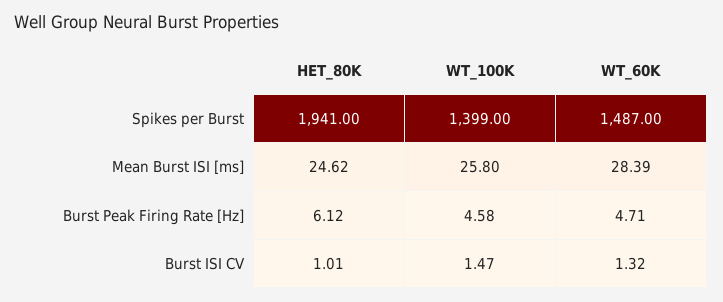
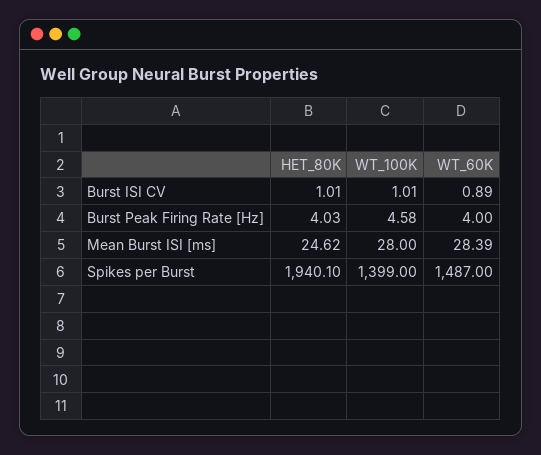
  {
    "HET_80K": {
-     "Spikes per Burst": 1941,
+     "Spikes per Burst": 1940.1,
      "Mean Burst ISI [ms]": 24.62,
-     "Burst Peak Firing Rate [Hz]": 6.12,
+     "Burst Peak Firing Rate [Hz]": 4.03,
      "Burst ISI CV": 1.01
    },
    "WT_100K": {
      "Spikes per Burst": 1399,
-     "Mean Burst ISI [ms]": 25.8,
+     "Mean Burst ISI [ms]": 28,
      "Burst Peak Firing Rate [Hz]": 4.58,
-     "Burst ISI CV": 1.47
+     "Burst ISI CV": 1.01
    },
    "WT_60K": {
      "Spikes per Burst": 1487,
      "Mean Burst ISI [ms]": 28.39,
-     "Burst Peak Firing Rate [Hz]": 4.71,
+     "Burst Peak Firing Rate [Hz]": 4,
-     "Burst ISI CV": 1.32
+     "Burst ISI CV": 0.89
    }
  }

